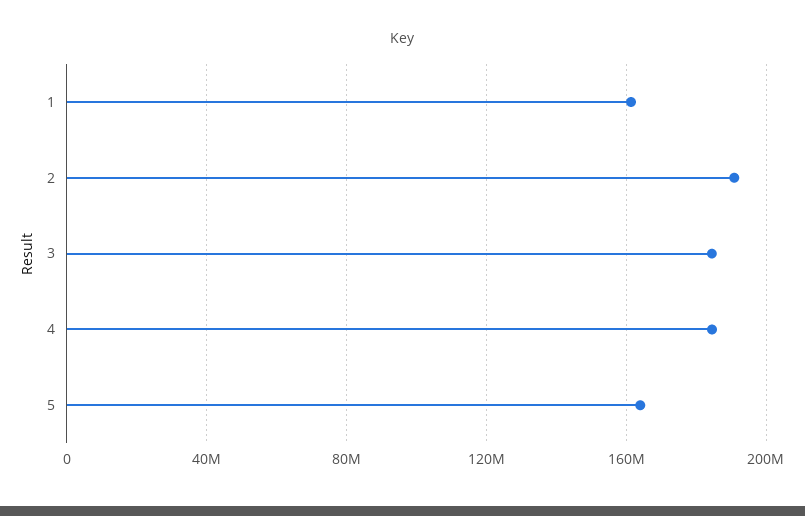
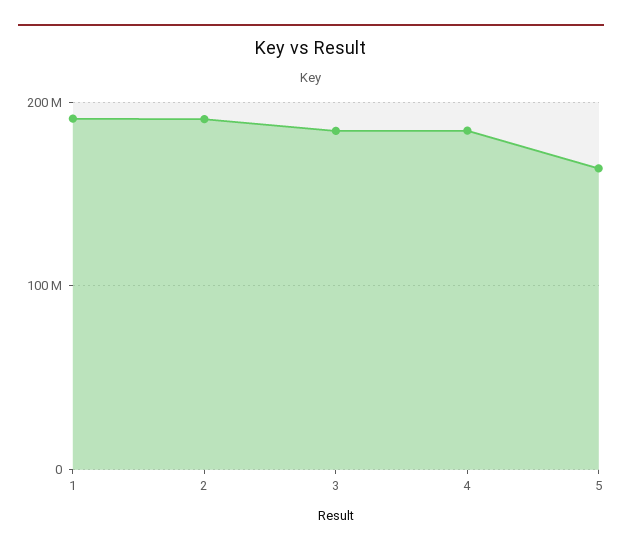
  {
-   "1": 160000000,
+   "1": 190000000,
    "2": 190000000,
    "3": 185000000,
    "4": 185000000,
    "5": 165000000
  }

